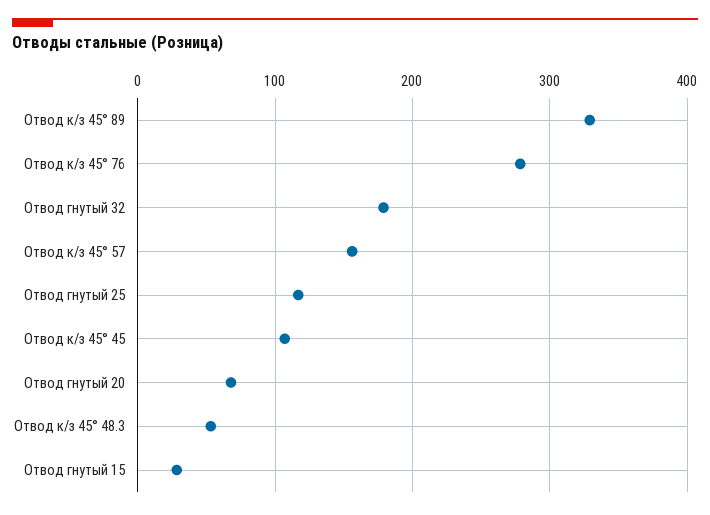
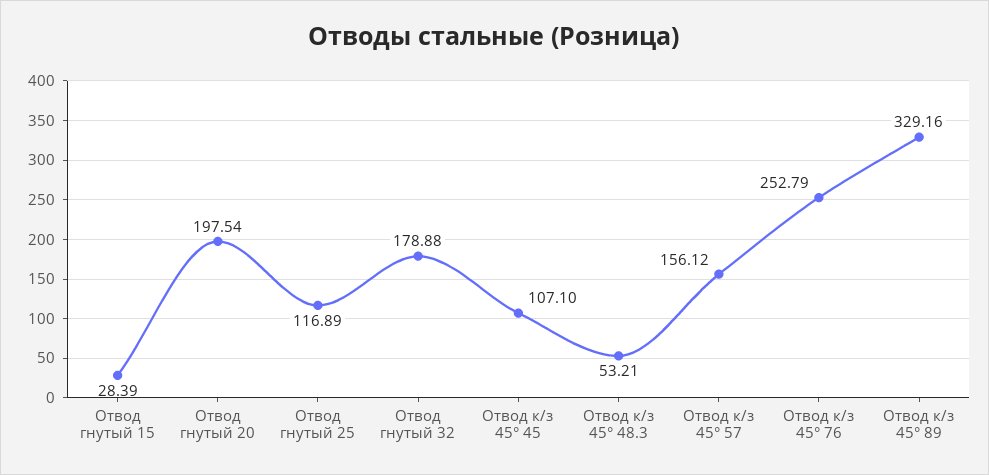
  {
    "Отвод к/з 45° 89": 329.16,
-   "Отвод к/з 45° 76": 280,
+   "Отвод к/з 45° 76": 252.79,
    "Отвод гнутый 32": 178.88,
    "Отвод к/з 45° 57": 156.12,
    "Отвод гнутый 25": 116.89,
    "Отвод к/з 45° 45": 107.1,
-   "Отвод гнутый 20": 70,
+   "Отвод гнутый 20": 197.54,
    "Отвод к/з 45° 48.3": 53.21,
    "Отвод гнутый 15": 28.39
  }

